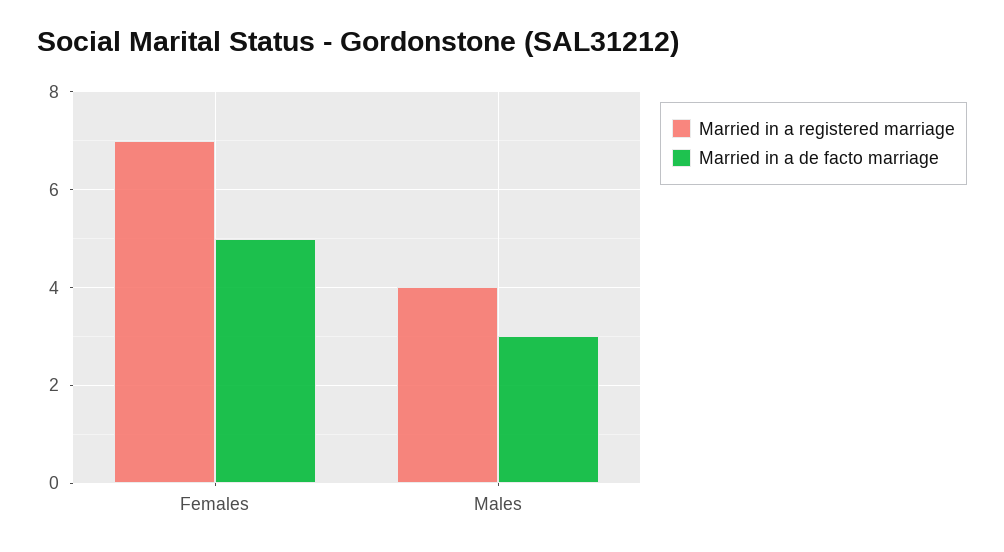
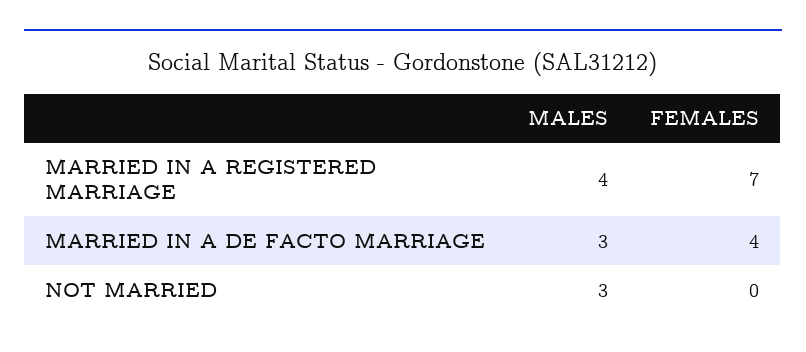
  {
    "Married in a registered marriage": {
      "Females": 7,
      "Males": 4
    },
    "Married in a de facto marriage": {
-     "Females": 5,
+     "Females": 4,
      "Males": 3
-   }
+   },
+   "NOT MARRIED": {
+     "Males": 3,
+     "Females": 0
+   }
  }

